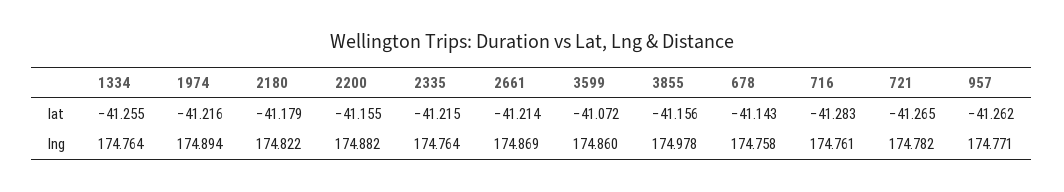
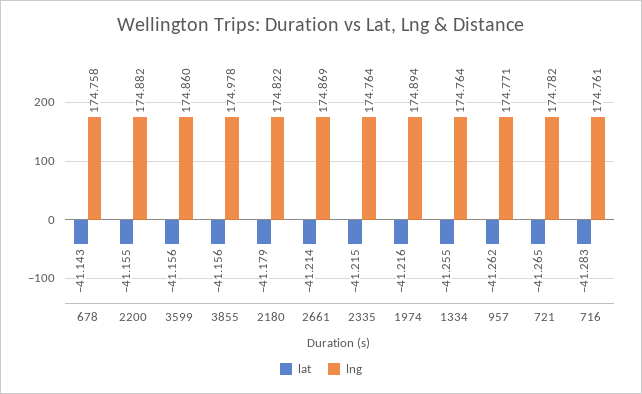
  {
    "lat": {
      "1334": -41.255,
      "1974": -41.216,
      "2180": -41.179,
      "2200": -41.155,
      "2335": -41.215,
      "2661": -41.214,
-     "3599": -41.072,
+     "3599": -41.156,
      "3855": -41.156,
      "678": -41.143,
      "716": -41.283,
      "721": -41.265,
      "957": -41.262
    },
    "lng": {
      "1334": 174.764,
      "1974": 174.894,
      "2180": 174.822,
      "2200": 174.882,
      "2335": 174.764,
      "2661": 174.869,
      "3599": 174.86,
      "3855": 174.978,
      "678": 174.758,
      "716": 174.761,
      "721": 174.782,
      "957": 174.771
    }
  }

